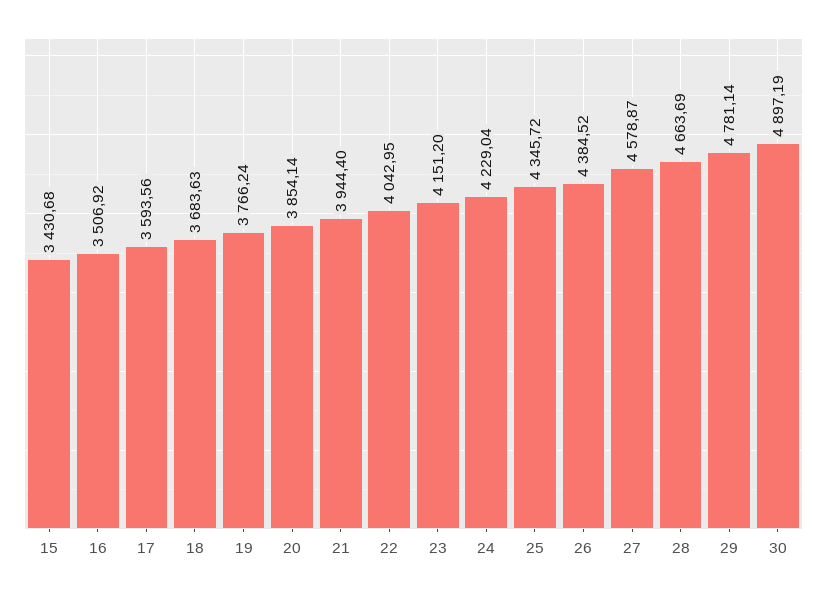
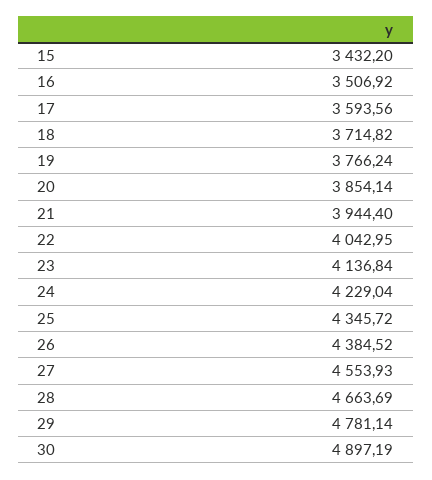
  {
-   "15": 3430.68,
+   "15": 3432.2,
    "16": 3506.92,
    "17": 3593.56,
-   "18": 3683.63,
+   "18": 3714.82,
    "19": 3766.24,
    "20": 3854.14,
    "21": 3944.4,
    "22": 4042.95,
-   "23": 4151.2,
+   "23": 4136.84,
    "24": 4229.04,
    "25": 4345.72,
    "26": 4384.52,
-   "27": 4578.87,
+   "27": 4553.93,
    "28": 4663.69,
    "29": 4781.14,
    "30": 4897.19
  }

